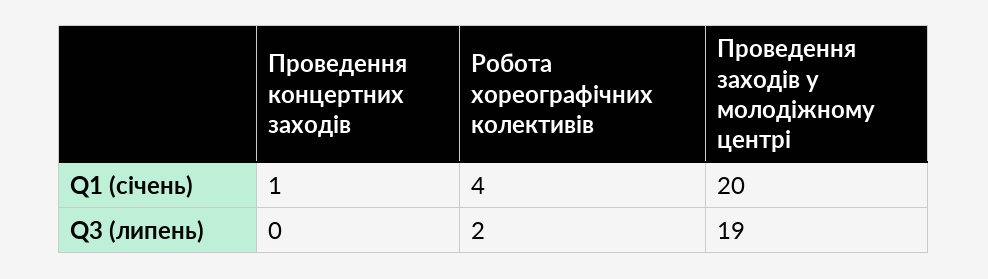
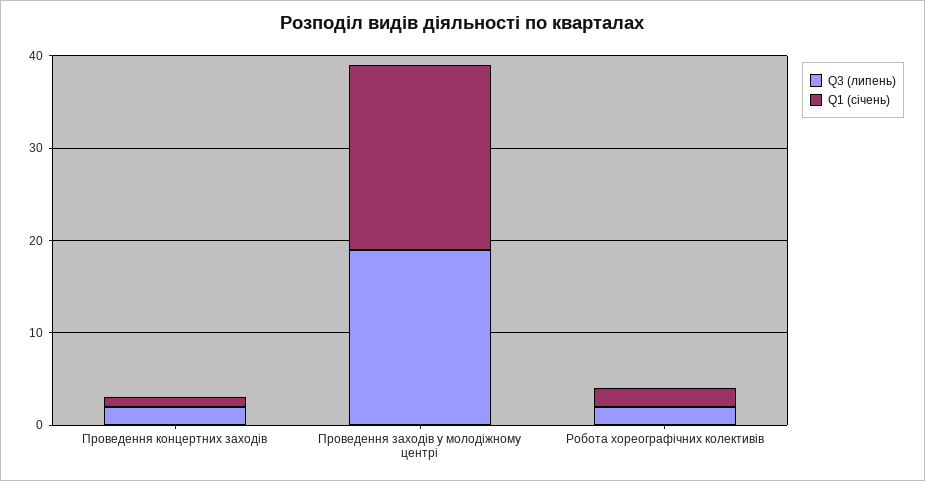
  {
    "Q1 (січень)": {
      "Проведення концертних заходів": 1,
-     "Робота хореографічних колективів": 4,
+     "Робота хореографічних колективів": 2,
      "Проведення заходів у молодіжному центрі": 20
    },
    "Q3 (липень)": {
-     "Проведення концертних заходів": 0,
+     "Проведення концертних заходів": 2,
      "Робота хореографічних колективів": 2,
      "Проведення заходів у молодіжному центрі": 19
    }
  }

